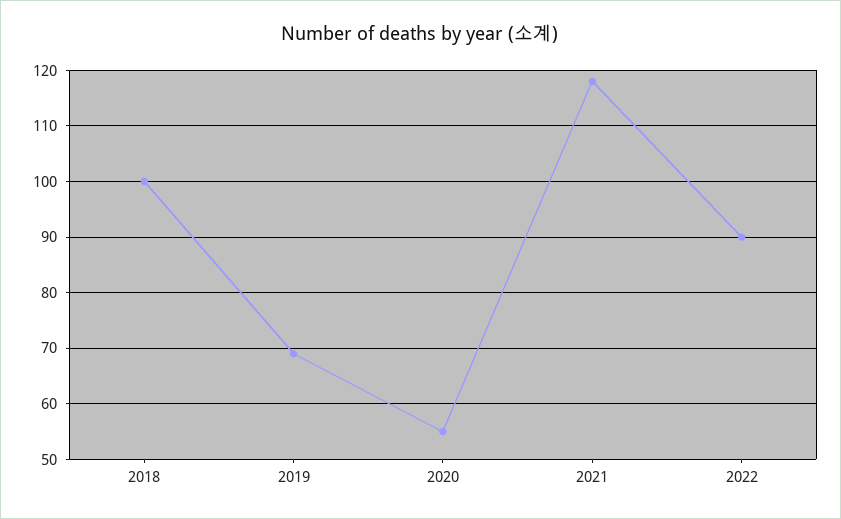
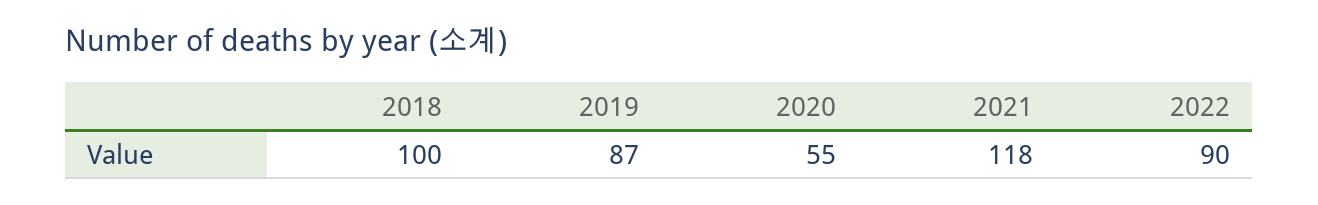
  {
    "2018": 100,
-   "2019": 70,
+   "2019": 87,
    "2020": 55,
    "2021": 118,
    "2022": 90
  }

